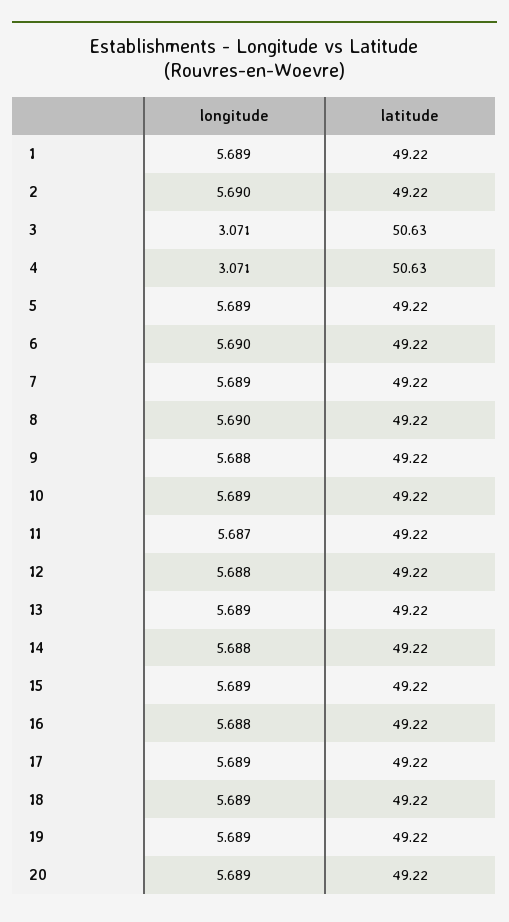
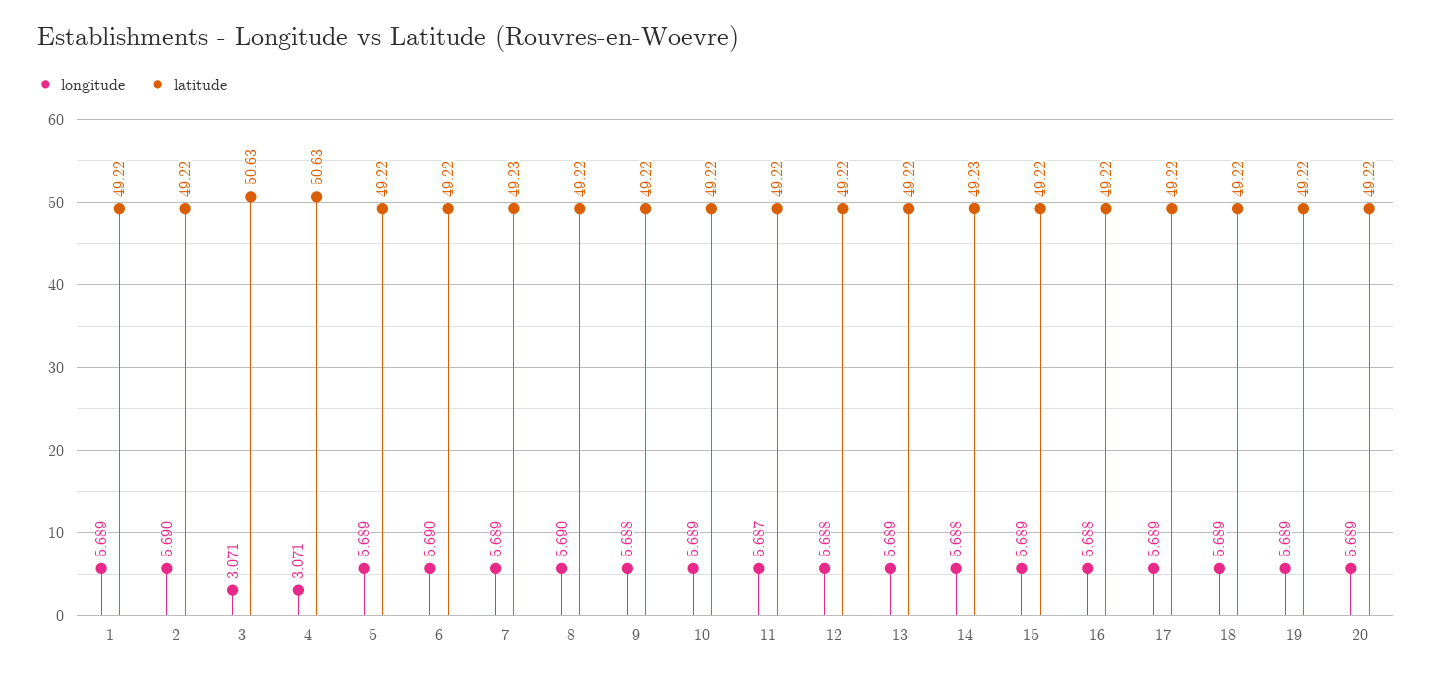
  {
    "longitude": {
      "1": 5.689,
      "2": 5.69,
      "3": 3.071,
      "4": 3.071,
      "5": 5.689,
      "6": 5.69,
      "7": 5.689,
      "8": 5.69,
      "9": 5.688,
      "10": 5.689,
      "11": 5.687,
      "12": 5.688,
      "13": 5.689,
      "14": 5.688,
      "15": 5.689,
      "16": 5.688,
      "17": 5.689,
      "18": 5.689,
      "19": 5.689,
      "20": 5.689
    },
    "latitude": {
      "1": 49.22,
      "2": 49.22,
      "3": 50.63,
      "4": 50.63,
      "5": 49.22,
      "6": 49.22,
-     "7": 49.22,
+     "7": 49.23,
      "8": 49.22,
      "9": 49.22,
      "10": 49.22,
      "11": 49.22,
      "12": 49.22,
      "13": 49.22,
-     "14": 49.22,
+     "14": 49.23,
      "15": 49.22,
      "16": 49.22,
      "17": 49.22,
      "18": 49.22,
      "19": 49.22,
      "20": 49.22
    }
  }

